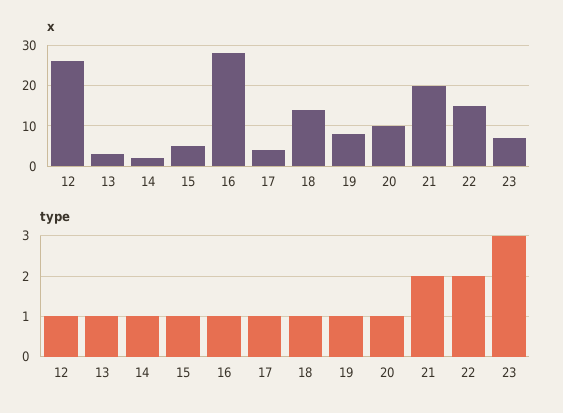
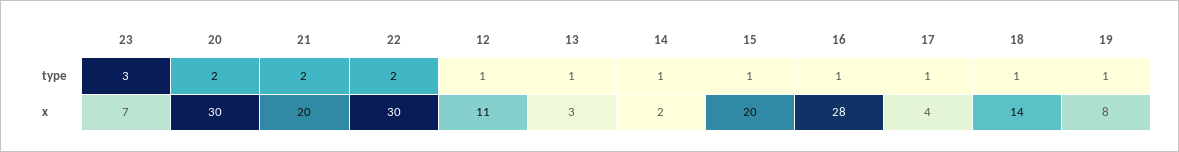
  {
    "x": {
-     "12": 25,
+     "12": 11,
      "13": 3,
      "14": 2,
-     "15": 5,
+     "15": 20,
      "16": 28,
      "17": 4,
      "18": 14,
      "19": 8,
-     "20": 10,
+     "20": 30,
      "21": 20,
-     "22": 15,
+     "22": 30,
      "23": 7
    },
    "type": {
      "12": 1,
      "13": 1,
      "14": 1,
      "15": 1,
      "16": 1,
      "17": 1,
      "18": 1,
      "19": 1,
-     "20": 1,
+     "20": 2,
      "21": 2,
      "22": 2,
      "23": 3
    }
  }

